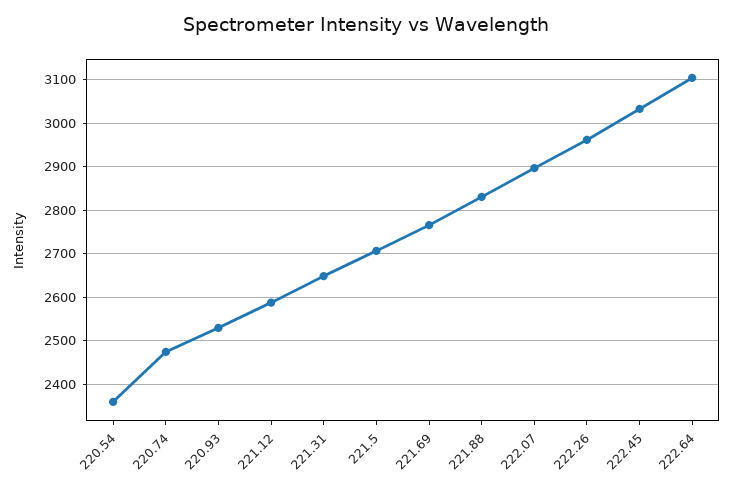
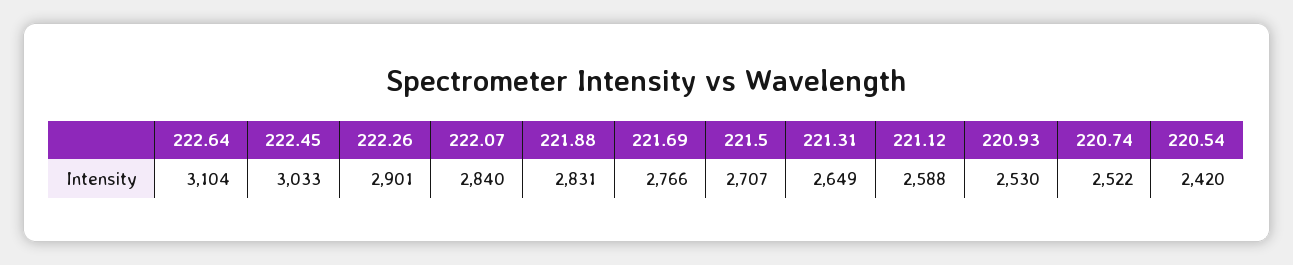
  {
-   "220.54": 2360,
+   "220.54": 2420,
-   "220.74": 2480,
+   "220.74": 2522,
    "220.93": 2530,
    "221.12": 2588,
    "221.31": 2649,
    "221.5": 2707,
    "221.69": 2766,
    "221.88": 2831,
-   "222.07": 2900,
+   "222.07": 2840,
-   "222.26": 2960,
+   "222.26": 2901,
    "222.45": 3033,
    "222.64": 3104
  }

